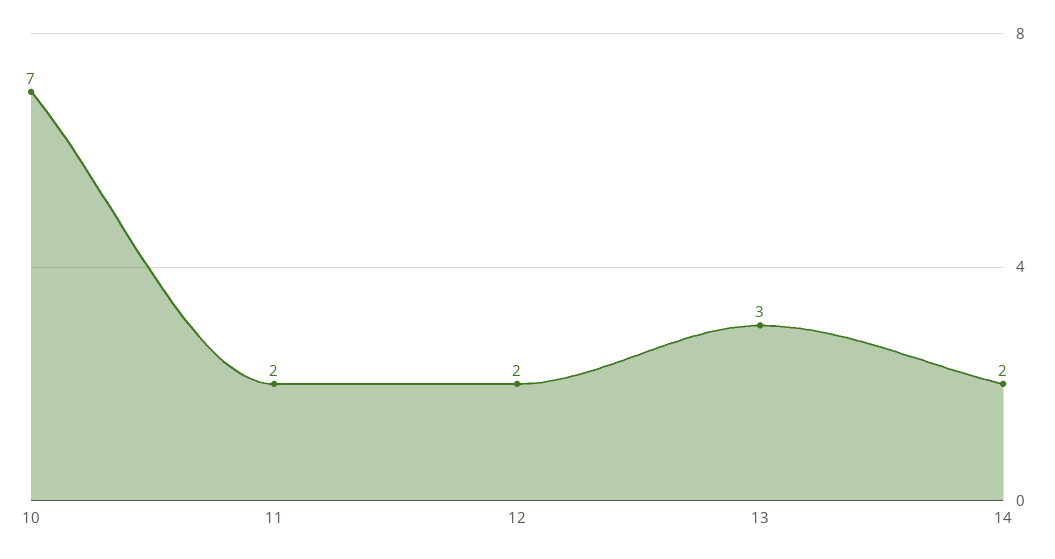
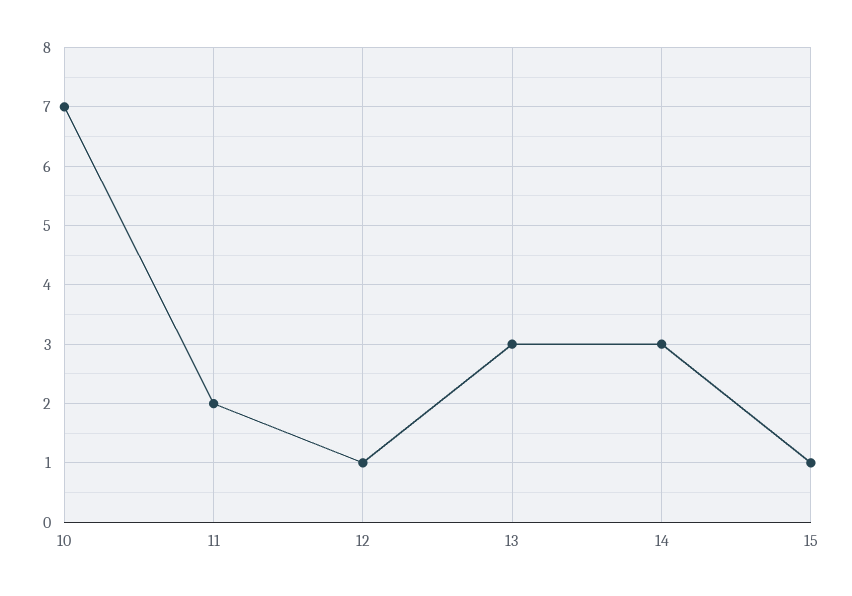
  {
    "10": 7,
    "11": 2,
-   "12": 2,
+   "12": 1,
    "13": 3,
-   "14": 2
+   "14": 3,
+   "15": 1
  }

